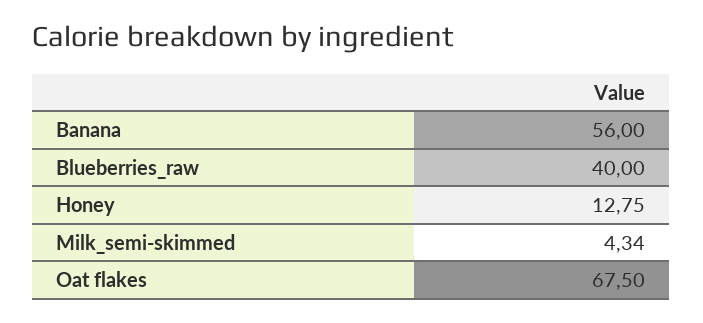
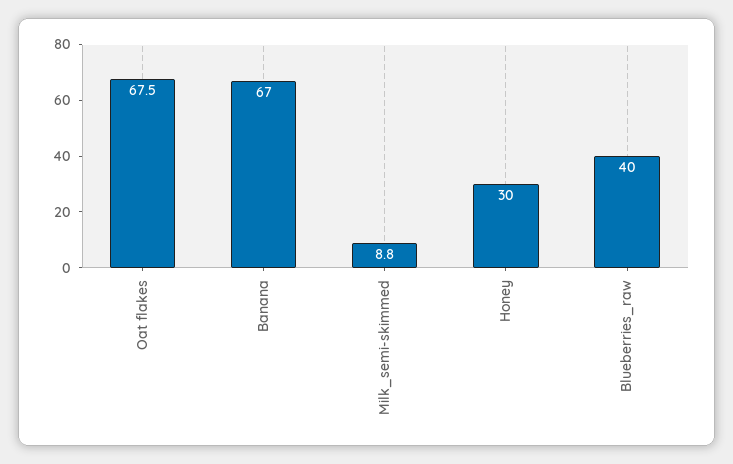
  {
-   "Banana": 56,
+   "Banana": 67,
    "Blueberries_raw": 40,
-   "Honey": 12.75,
+   "Honey": 30,
-   "Milk_semi-skimmed": 4.34,
+   "Milk_semi-skimmed": 8.8,
    "Oat flakes": 67.5
  }

